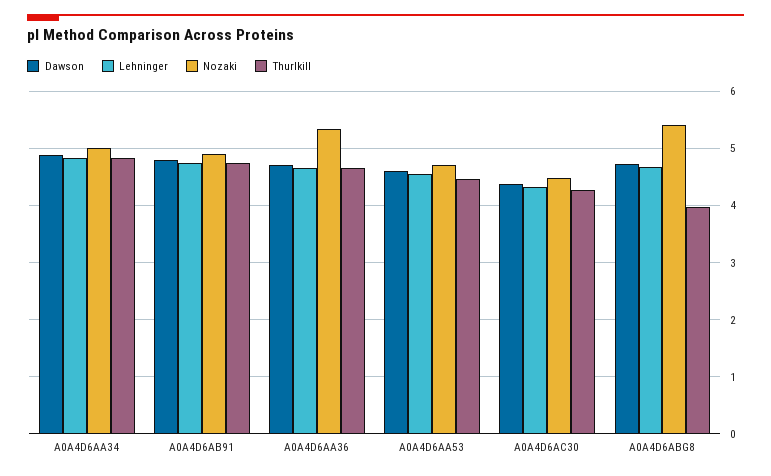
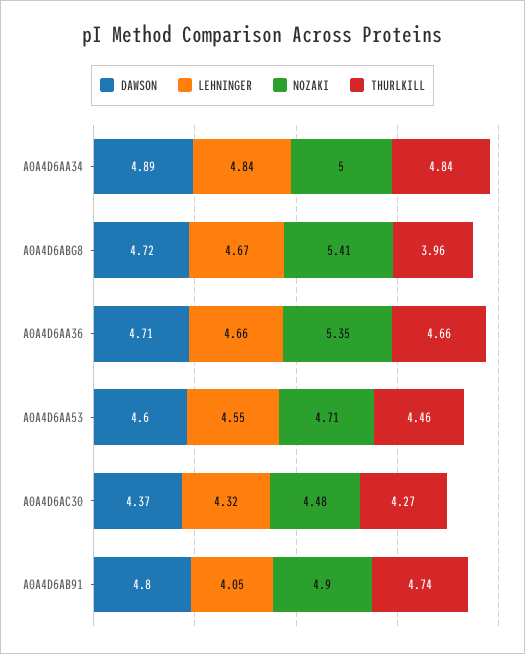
  {
    "Dawson": {
      "A0A4D6AA34": 4.89,
      "A0A4D6AB91": 4.8,
      "A0A4D6AA36": 4.71,
      "A0A4D6AA53": 4.6,
      "A0A4D6AC30": 4.37,
      "A0A4D6ABG8": 4.72
    },
    "Lehninger": {
      "A0A4D6AA34": 4.84,
-     "A0A4D6AB91": 4.8,
+     "A0A4D6AB91": 4.05,
      "A0A4D6AA36": 4.66,
      "A0A4D6AA53": 4.55,
      "A0A4D6AC30": 4.32,
      "A0A4D6ABG8": 4.67
    },
    "Nozaki": {
      "A0A4D6AA34": 5,
      "A0A4D6AB91": 4.9,
      "A0A4D6AA36": 5.35,
      "A0A4D6AA53": 4.71,
      "A0A4D6AC30": 4.48,
      "A0A4D6ABG8": 5.41
    },
    "Thurlkill": {
      "A0A4D6AA34": 4.84,
      "A0A4D6AB91": 4.74,
      "A0A4D6AA36": 4.66,
      "A0A4D6AA53": 4.46,
      "A0A4D6AC30": 4.27,
      "A0A4D6ABG8": 3.96
    }
  }

